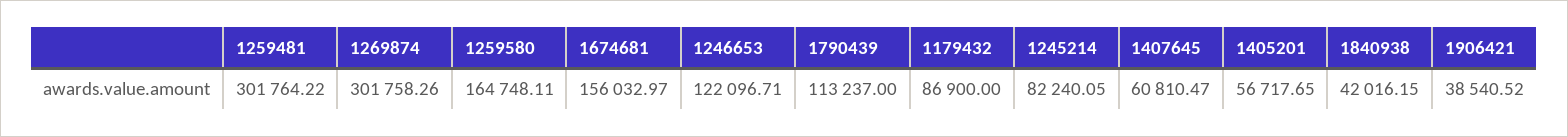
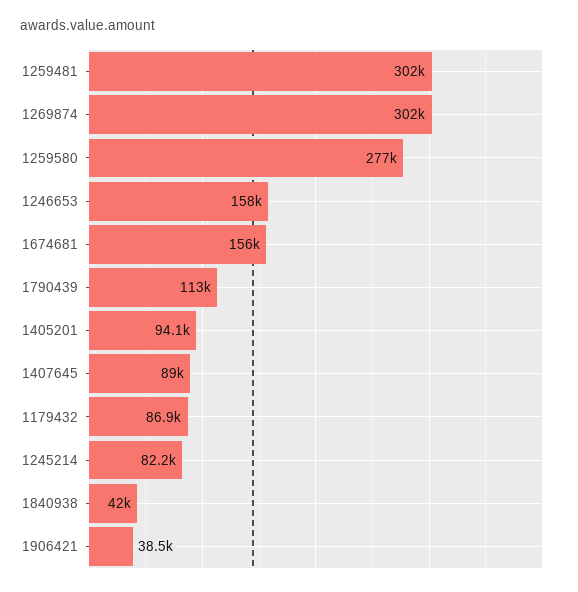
  {
    "1259481": 301764.22,
    "1269874": 301758.26,
-   "1259580": 164748.11,
+   "1259580": 277000,
    "1674681": 156032.97,
-   "1246653": 122096.71,
+   "1246653": 158000,
    "1790439": 113237,
    "1179432": 86900,
    "1245214": 82240.05,
-   "1407645": 60810.47,
+   "1407645": 89000,
-   "1405201": 56717.65,
+   "1405201": 94100,
    "1840938": 42016.15,
    "1906421": 38540.52
  }

